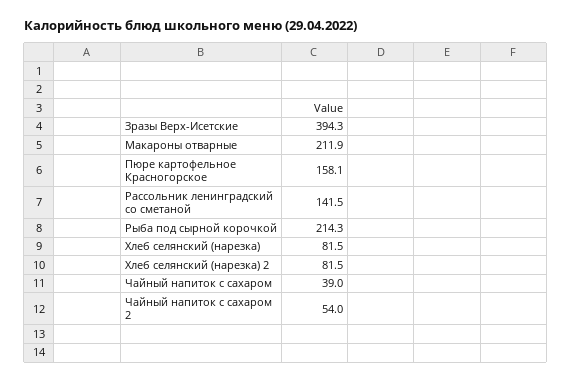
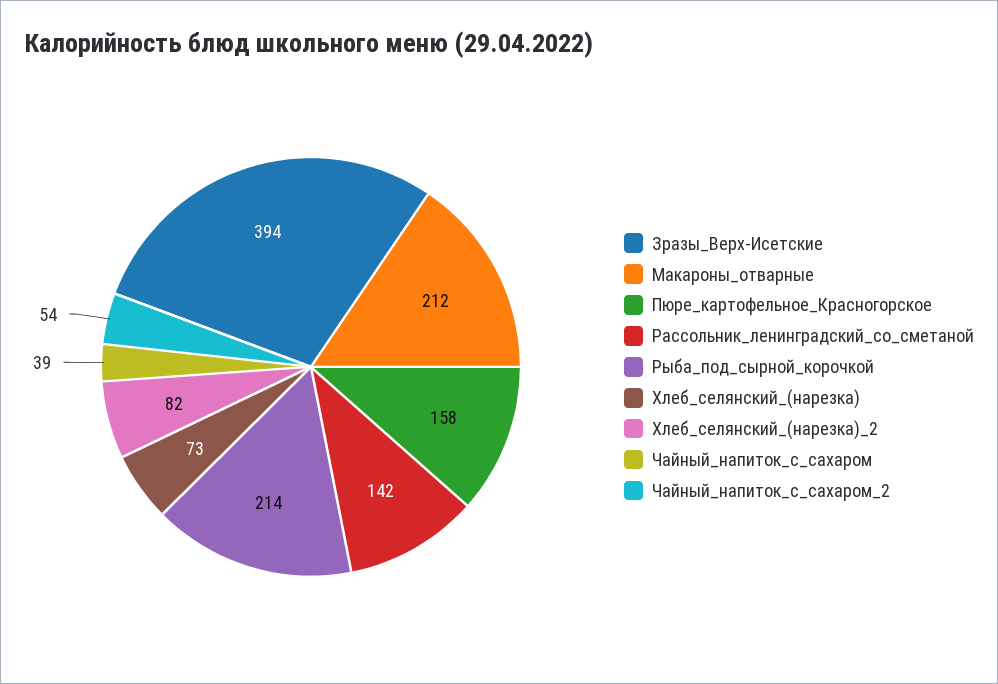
  {
    "Зразы Верх-Исетские": 394.3,
    "Макароны отварные": 211.9,
    "Пюре картофельное Красногорское": 158.1,
    "Рассольник ленинградский со сметаной": 141.5,
    "Рыба под сырной корочкой": 214.3,
-   "Хлеб селянский (нарезка)": 81.5,
+   "Хлеб селянский (нарезка)": 73,
    "Хлеб селянский (нарезка) 2": 81.5,
    "Чайный напиток с сахаром": 39,
    "Чайный напиток с сахаром 2": 54
  }

